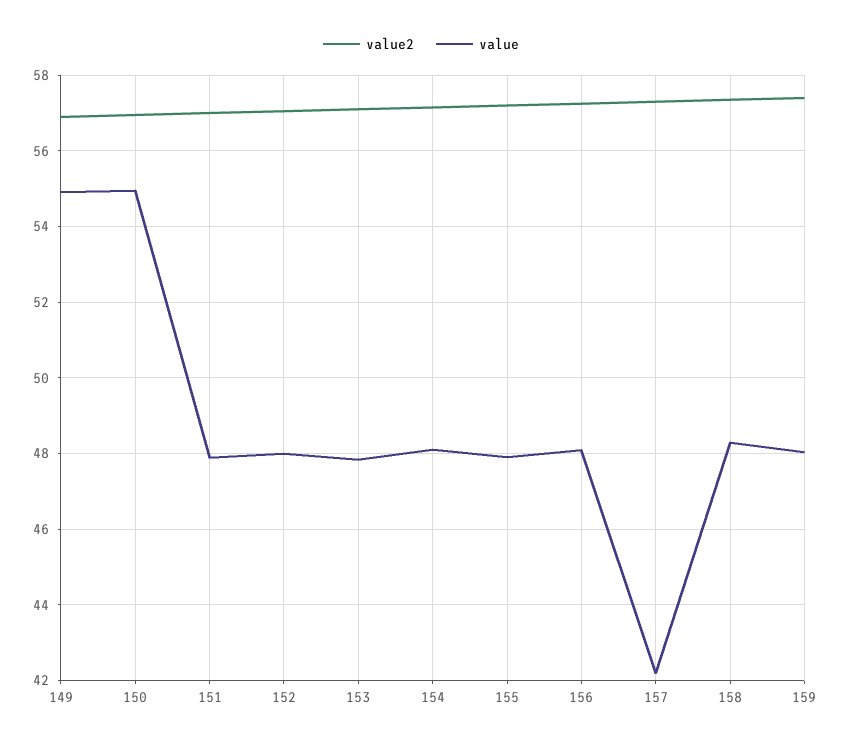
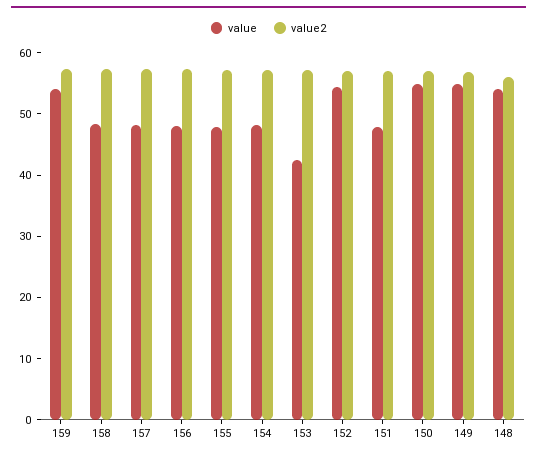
  {
    "value2": {
      "149": 57,
      "150": 57,
      "151": 57,
      "152": 57,
      "153": 57.2,
      "154": 57.2,
      "155": 57.2,
      "156": 57.2,
      "157": 57.4,
      "158": 57.4,
-     "159": 57.4
+     "159": 57.4,
+     "148": 56
    },
    "value": {
      "149": 55,
      "150": 55,
      "151": 47.8,
-     "152": 48,
+     "152": 54,
-     "153": 47.8,
+     "153": 42,
      "154": 48.2,
      "155": 48,
      "156": 48,
-     "157": 42.2,
+     "157": 48,
      "158": 48.2,
-     "159": 48
+     "159": 54,
+     "148": 54
    }
  }

